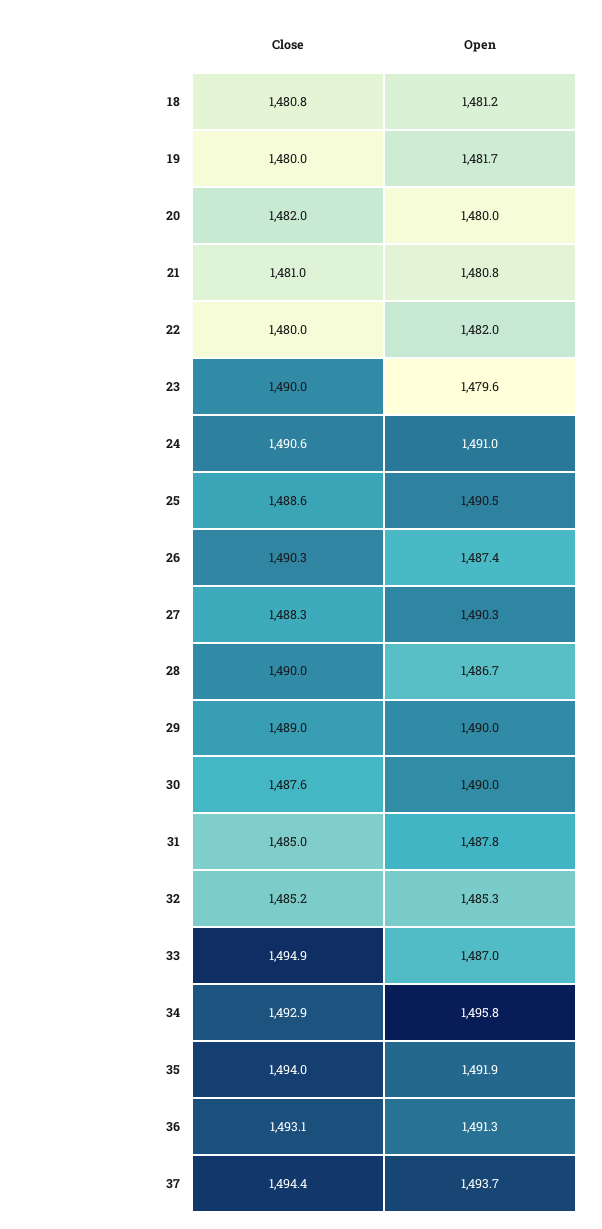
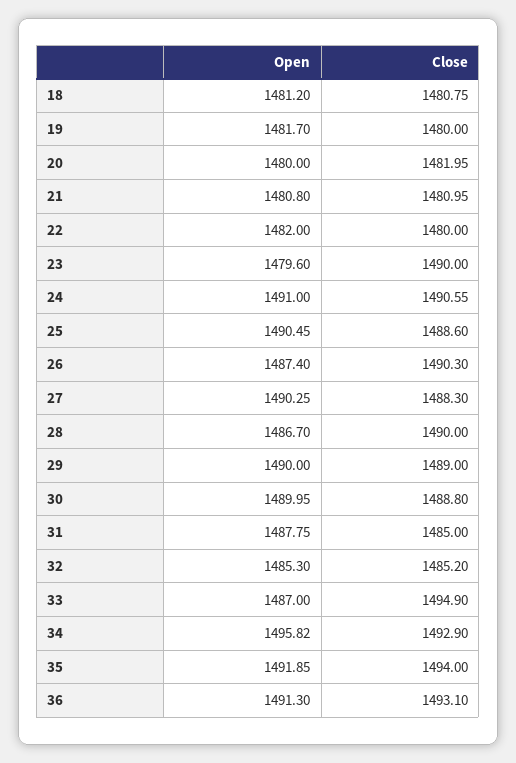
  {
    "Close": {
      "18": 1480.75,
      "19": 1480,
      "20": 1481.95,
      "21": 1480.95,
      "22": 1480,
      "23": 1490,
      "24": 1490.55,
      "25": 1488.6,
      "26": 1490.3,
      "27": 1488.3,
      "28": 1490,
      "29": 1489,
-     "30": 1487.6,
+     "30": 1488.8,
      "31": 1485,
      "32": 1485.2,
      "33": 1494.9,
      "34": 1492.9,
      "35": 1494,
-     "36": 1493.1,
+     "36": 1493.1
-     "37": 1494.4
    },
    "Open": {
      "18": 1481.2,
      "19": 1481.7,
      "20": 1480,
      "21": 1480.8,
      "22": 1482,
      "23": 1479.6,
      "24": 1491,
      "25": 1490.45,
      "26": 1487.4,
      "27": 1490.25,
      "28": 1486.7,
      "29": 1490,
      "30": 1489.95,
      "31": 1487.75,
      "32": 1485.3,
      "33": 1487,
      "34": 1495.82,
      "35": 1491.85,
-     "36": 1491.3,
+     "36": 1491.3
-     "37": 1493.7
    }
  }

